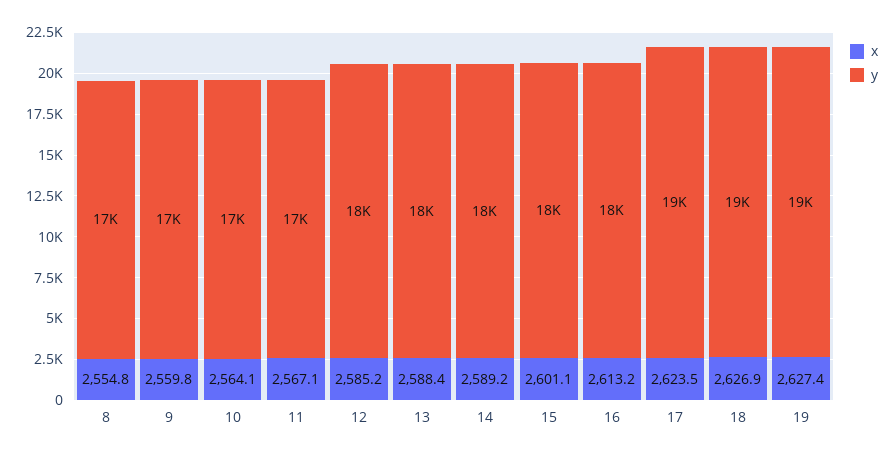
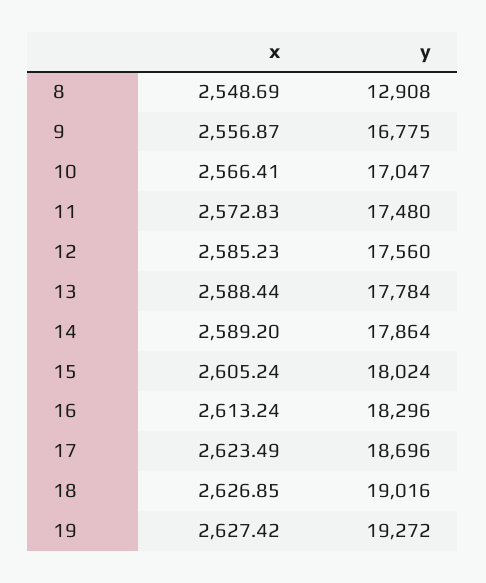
  {
    "x": {
-     "8": 2554.8,
+     "8": 2548.69,
-     "9": 2559.8,
+     "9": 2556.87,
-     "10": 2564.1,
+     "10": 2566.41,
-     "11": 2567.1,
+     "11": 2572.83,
      "12": 2585.23,
      "13": 2588.44,
      "14": 2589.2,
-     "15": 2601.1,
+     "15": 2605.24,
      "16": 2613.24,
      "17": 2623.49,
      "18": 2626.85,
      "19": 2627.42
    },
    "y": {
-     "8": 17000,
+     "8": 12908,
      "9": 16775,
      "10": 17047,
      "11": 17480,
      "12": 17560,
      "13": 17784,
      "14": 17864,
      "15": 18024,
      "16": 18296,
      "17": 18696,
      "18": 19016,
      "19": 19272
    }
  }

